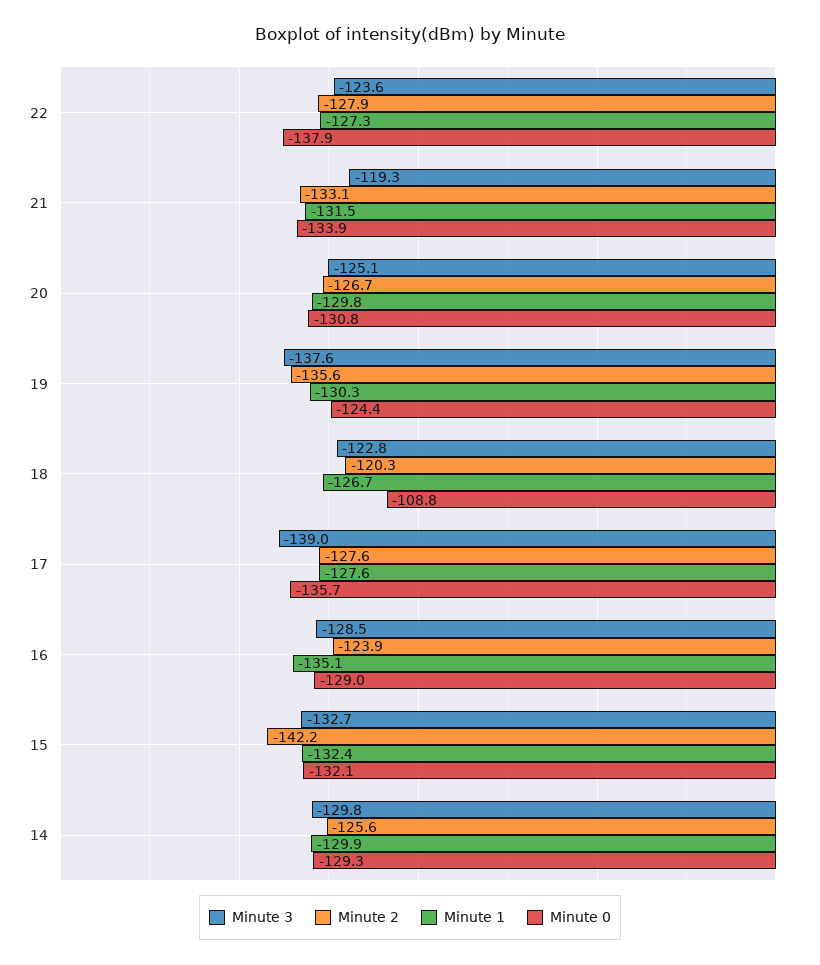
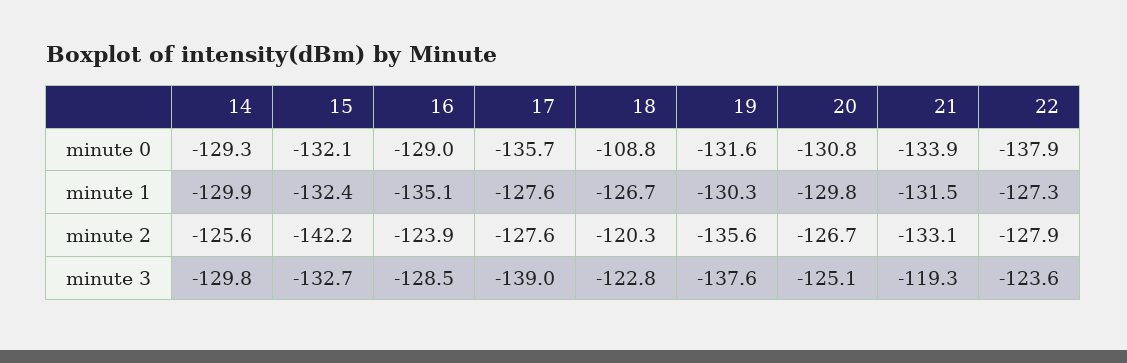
  {
    "Minute 3": {
      "22": -123.6,
      "21": -119.3,
      "20": -125.1,
      "19": -137.6,
      "18": -122.8,
      "17": -139,
      "16": -128.5,
      "15": -132.7,
      "14": -129.8
    },
    "Minute 2": {
      "22": -127.9,
      "21": -133.1,
      "20": -126.7,
      "19": -135.6,
      "18": -120.3,
      "17": -127.6,
      "16": -123.9,
      "15": -142.2,
      "14": -125.6
    },
    "Minute 1": {
      "22": -127.3,
      "21": -131.5,
      "20": -129.8,
      "19": -130.3,
      "18": -126.7,
      "17": -127.6,
      "16": -135.1,
      "15": -132.4,
      "14": -129.9
    },
    "Minute 0": {
      "22": -137.9,
      "21": -133.9,
      "20": -130.8,
-     "19": -124.4,
+     "19": -131.6,
      "18": -108.8,
      "17": -135.7,
      "16": -129,
      "15": -132.1,
      "14": -129.3
    }
  }

